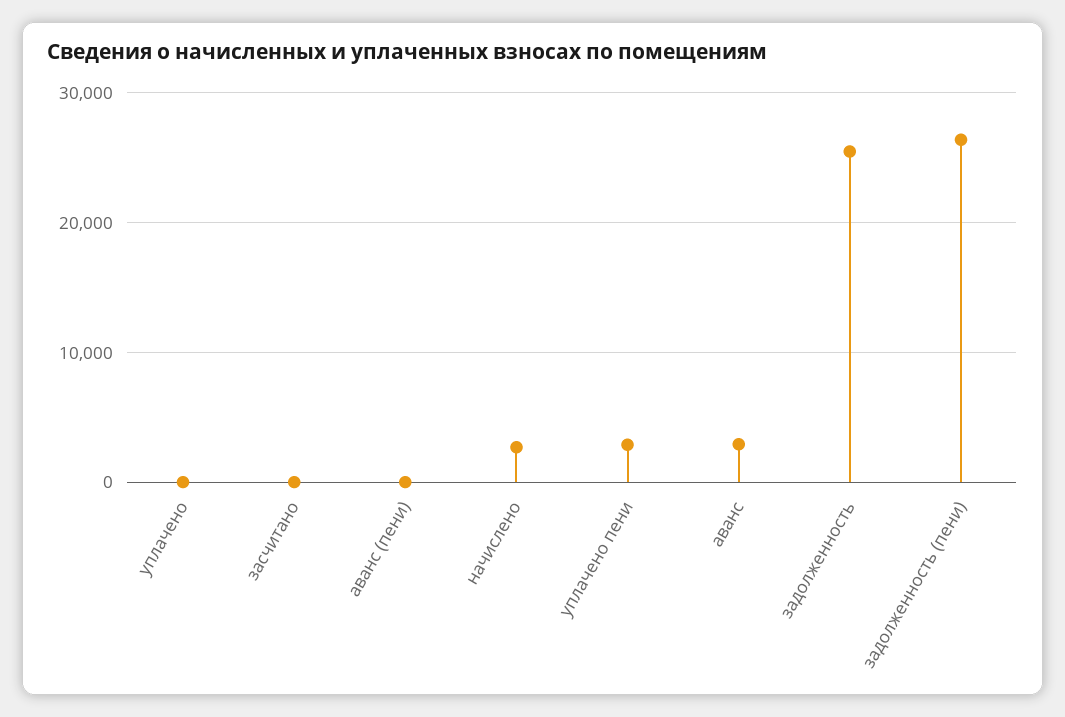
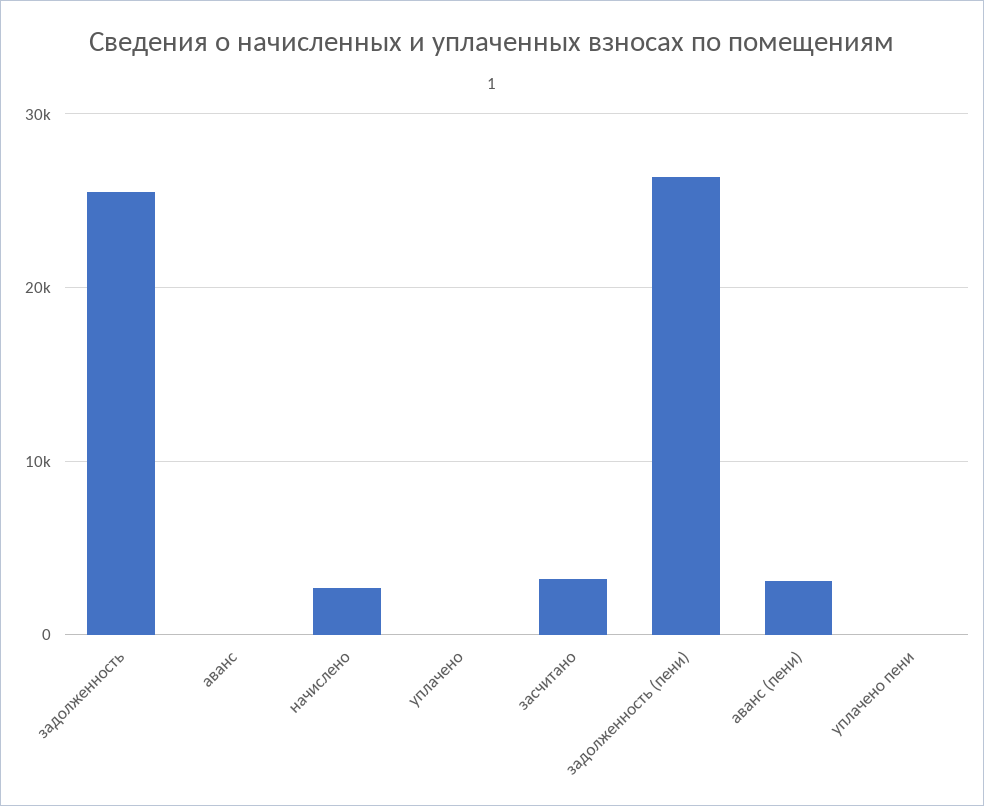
  {
    "уплачено": 0,
-   "засчитано": 0,
+   "засчитано": 3000,
-   "аванс (пени)": 0,
+   "аванс (пени)": 3000,
    "начислено": 3000,
-   "уплачено пени": 3000,
+   "уплачено пени": 0,
-   "аванс": 3000,
+   "аванс": 0,
    "задолженность": 25000,
    "задолженность (пени)": 26000
  }

